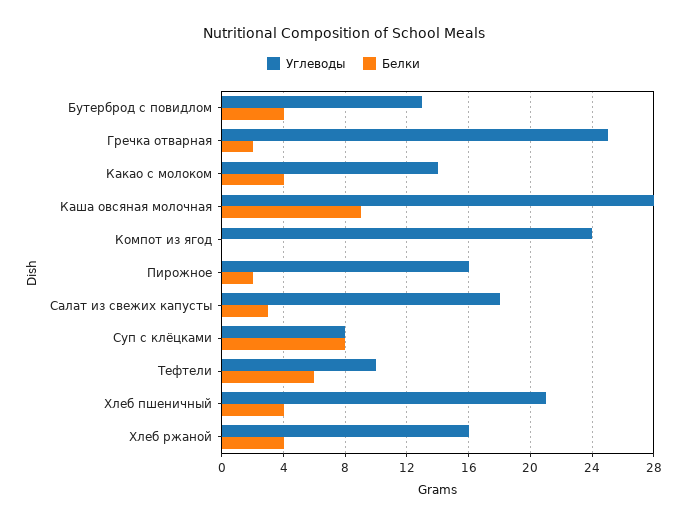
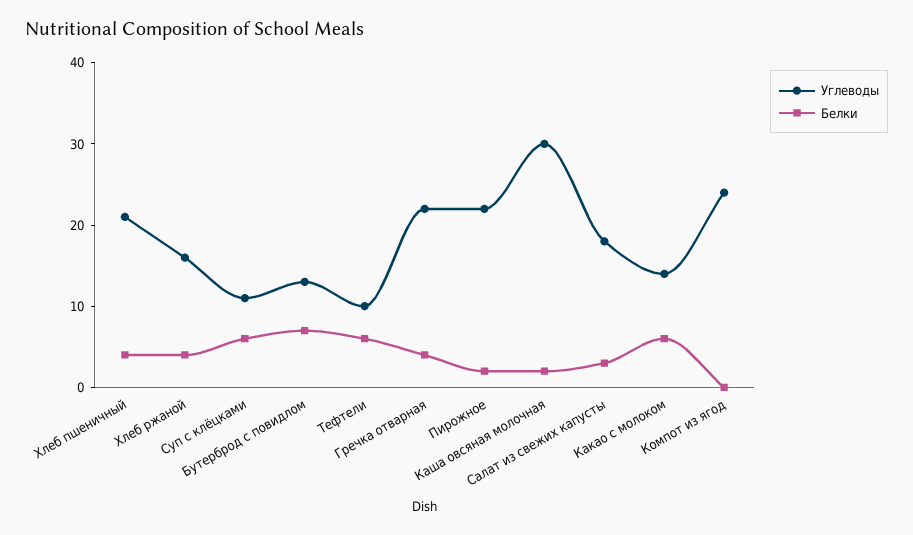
  {
    "Углеводы": {
      "Бутерброд с повидлом": 13,
-     "Гречка отварная": 25,
+     "Гречка отварная": 22,
      "Какао с молоком": 14,
-     "Каша овсяная молочная": 28,
+     "Каша овсяная молочная": 30,
      "Компот из ягод": 24,
-     "Пирожное": 16,
+     "Пирожное": 22,
      "Салат из свежих капусты": 18,
-     "Суп с клёцками": 8,
+     "Суп с клёцками": 11,
      "Тефтели": 10,
      "Хлеб пшеничный": 21,
      "Хлеб ржаной": 16
    },
    "Белки": {
-     "Бутерброд с повидлом": 4,
+     "Бутерброд с повидлом": 7,
-     "Гречка отварная": 2,
+     "Гречка отварная": 4,
-     "Какао с молоком": 4,
+     "Какао с молоком": 6,
-     "Каша овсяная молочная": 9,
+     "Каша овсяная молочная": 2,
      "Компот из ягод": 0,
      "Пирожное": 2,
      "Салат из свежих капусты": 3,
-     "Суп с клёцками": 8,
+     "Суп с клёцками": 6,
      "Тефтели": 6,
      "Хлеб пшеничный": 4,
      "Хлеб ржаной": 4
    }
  }

